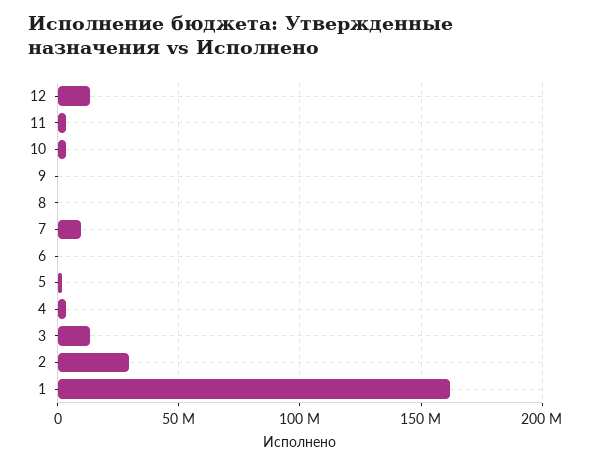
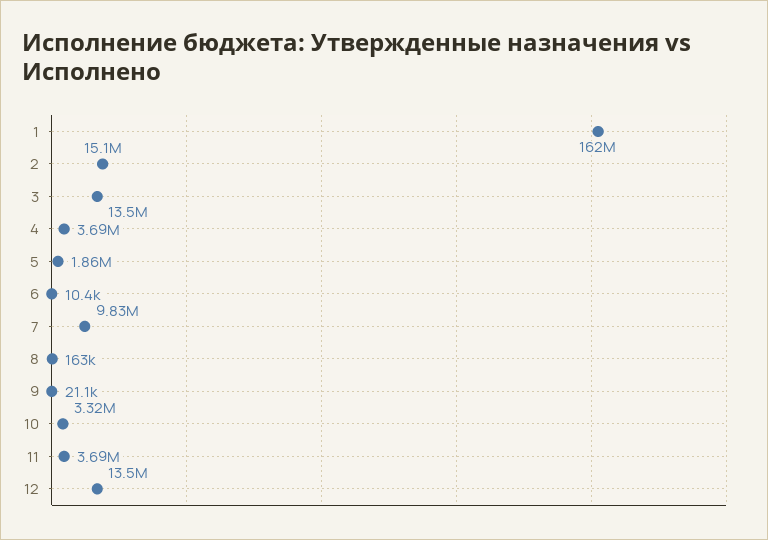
  {
    "12": 13500000,
    "11": 3690000,
    "10": 3320000,
    "9": 21100,
    "8": 163000,
    "7": 9830000,
    "6": 10400,
    "5": 1860000,
    "4": 3690000,
    "3": 13500000,
-   "2": 30000000,
+   "2": 15100000,
    "1": 162000000
  }

